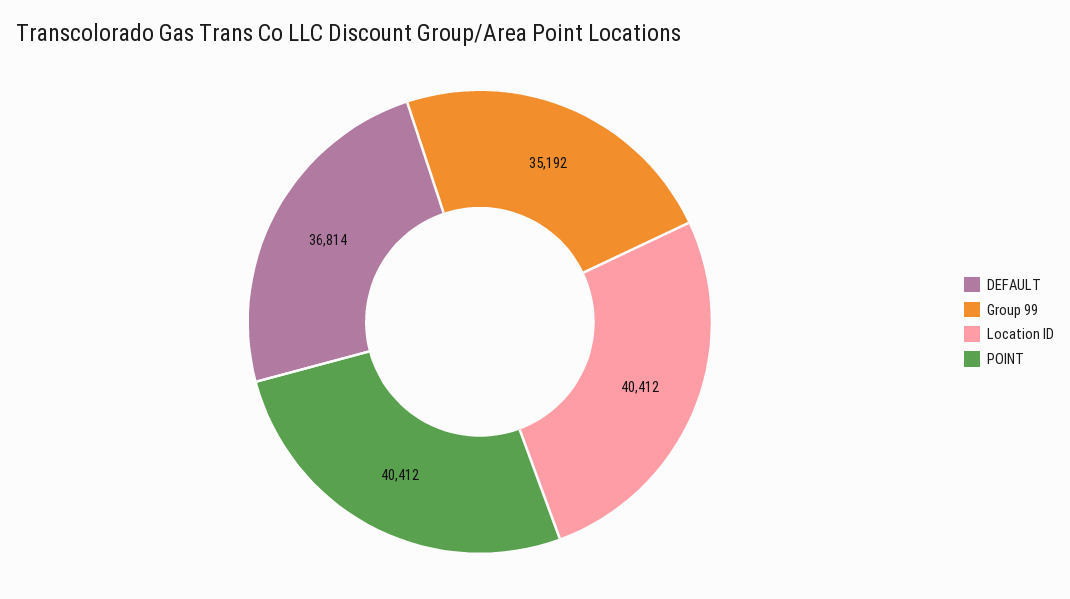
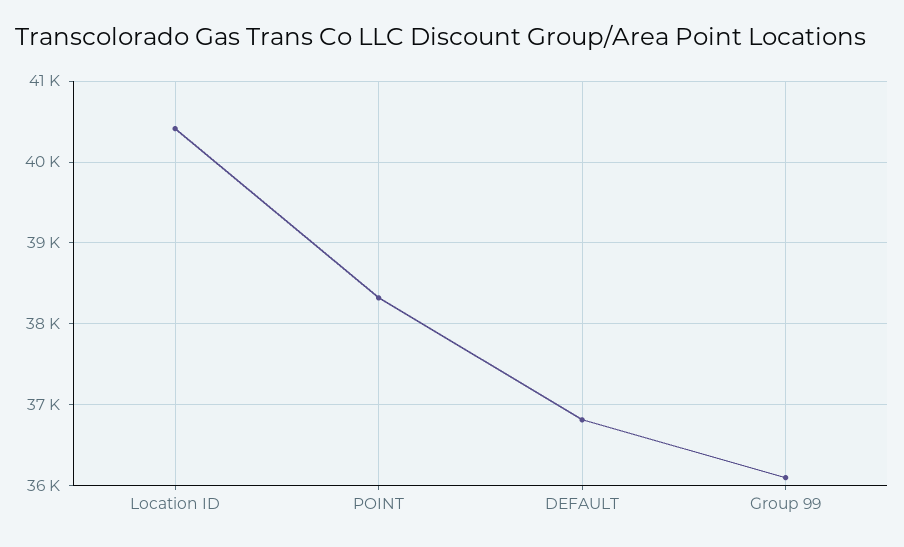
  {
    "DEFAULT": 36814,
-   "Group 99": 35192,
+   "Group 99": 36100,
    "Location ID": 40412,
-   "POINT": 40412
+   "POINT": 38300
  }

